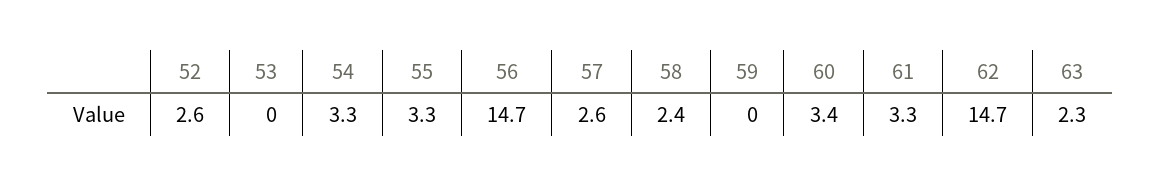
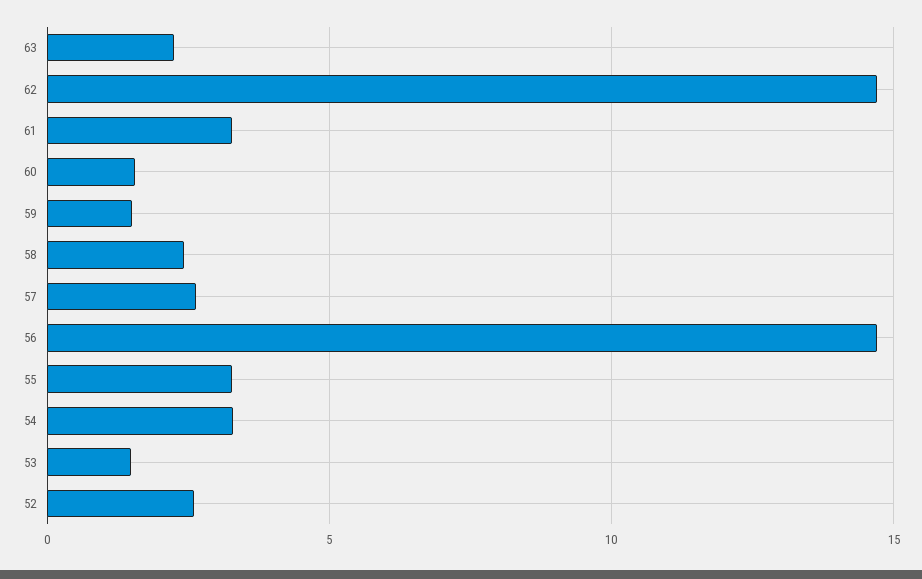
  {
    "52": 2.6,
-   "53": 0,
+   "53": 1.5,
    "54": 3.3,
    "55": 3.3,
    "56": 14.7,
    "57": 2.6,
    "58": 2.4,
-   "59": 0,
+   "59": 1.5,
-   "60": 3.4,
+   "60": 1.5,
    "61": 3.3,
    "62": 14.7,
    "63": 2.3
  }

